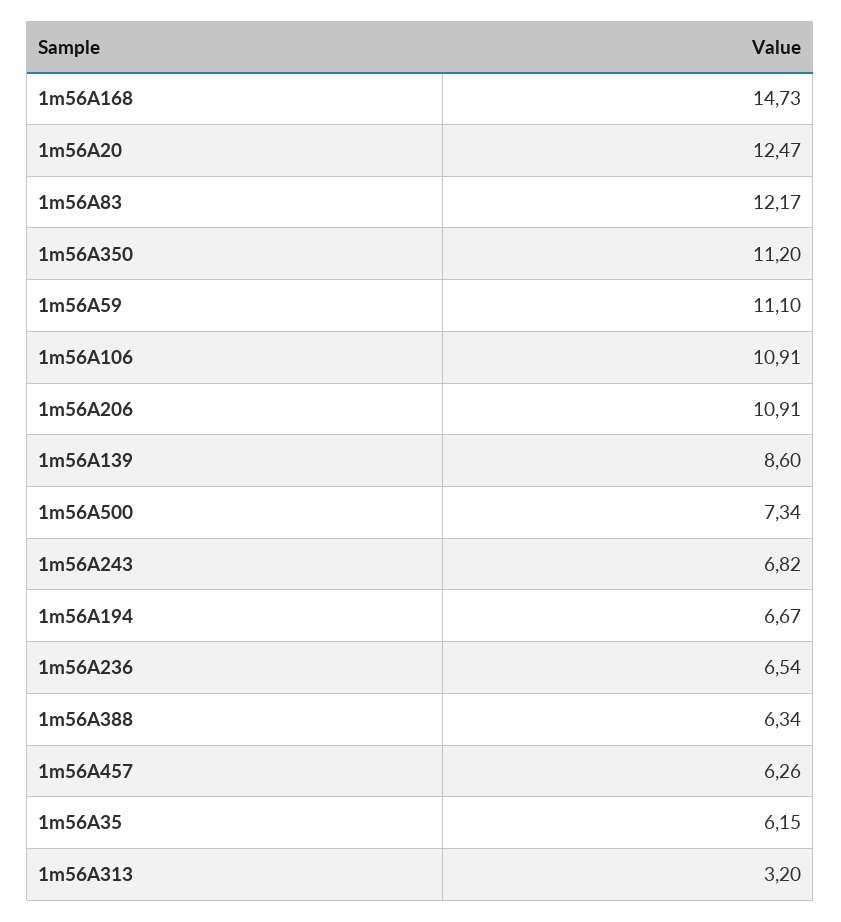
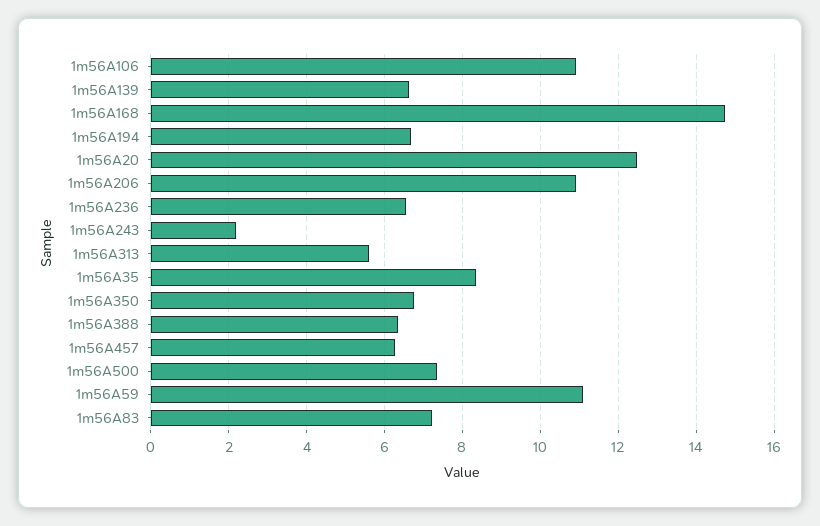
  {
    "1m56A168": 14.73,
    "1m56A20": 12.47,
-   "1m56A83": 12.17,
+   "1m56A83": 7.2,
-   "1m56A350": 11.2,
+   "1m56A350": 6.8,
    "1m56A59": 11.1,
    "1m56A106": 10.91,
    "1m56A206": 10.91,
-   "1m56A139": 8.6,
+   "1m56A139": 6.6,
    "1m56A500": 7.34,
-   "1m56A243": 6.82,
+   "1m56A243": 2.2,
    "1m56A194": 6.67,
    "1m56A236": 6.54,
    "1m56A388": 6.34,
    "1m56A457": 6.26,
-   "1m56A35": 6.15,
+   "1m56A35": 8.4,
-   "1m56A313": 3.2
+   "1m56A313": 5.6
  }

